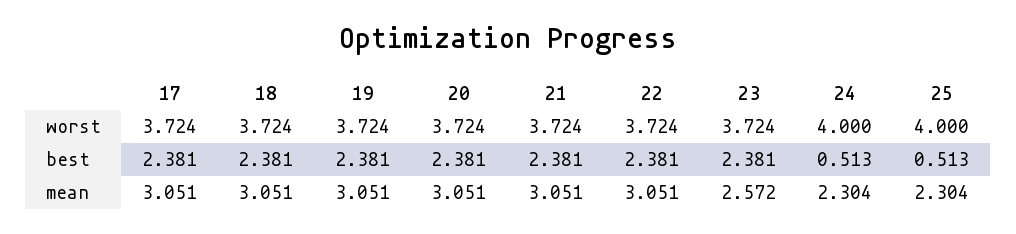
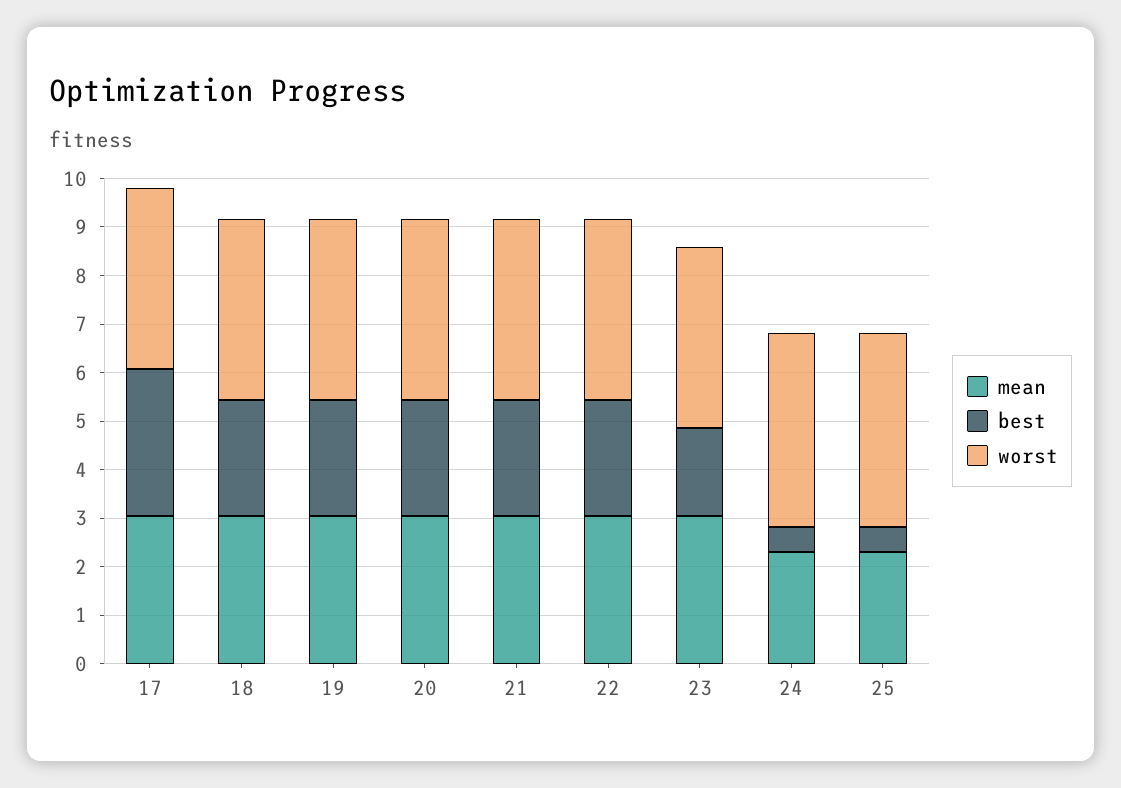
  {
    "worst": {
      "17": 3.724,
      "18": 3.724,
      "19": 3.724,
      "20": 3.724,
      "21": 3.724,
      "22": 3.724,
      "23": 3.724,
      "24": 4,
      "25": 4
    },
    "best": {
-     "17": 2.381,
+     "17": 3,
      "18": 2.381,
      "19": 2.381,
      "20": 2.381,
      "21": 2.381,
      "22": 2.381,
-     "23": 2.381,
+     "23": 1.8,
      "24": 0.513,
      "25": 0.513
    },
    "mean": {
      "17": 3.051,
      "18": 3.051,
      "19": 3.051,
      "20": 3.051,
      "21": 3.051,
      "22": 3.051,
-     "23": 2.572,
+     "23": 3,
      "24": 2.304,
      "25": 2.304
    }
  }

